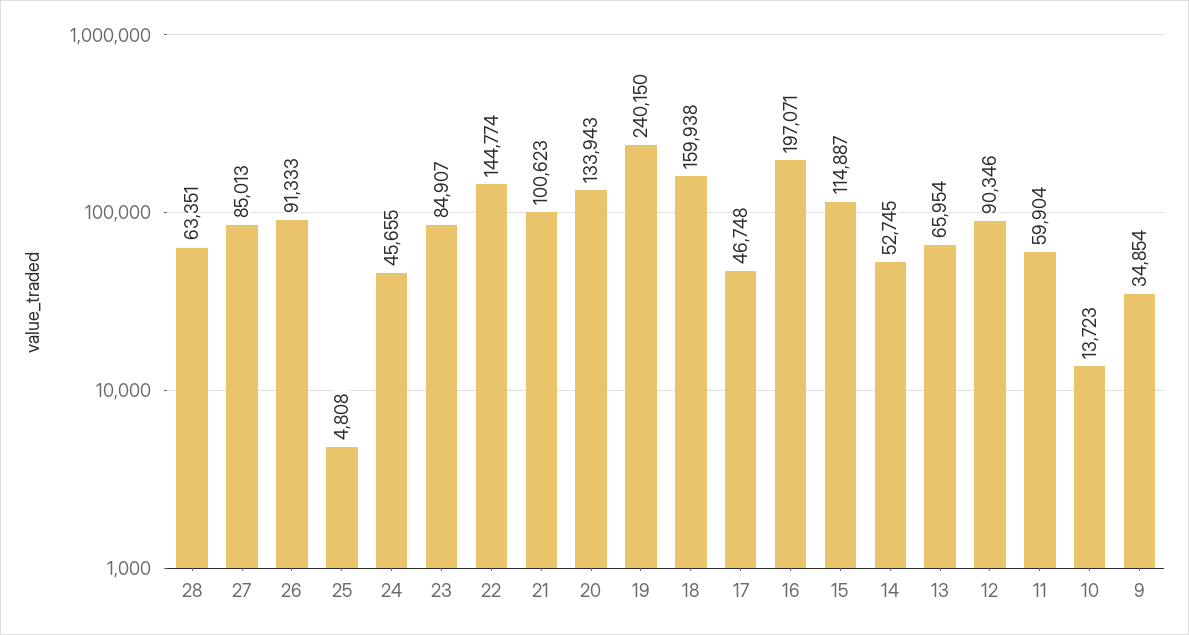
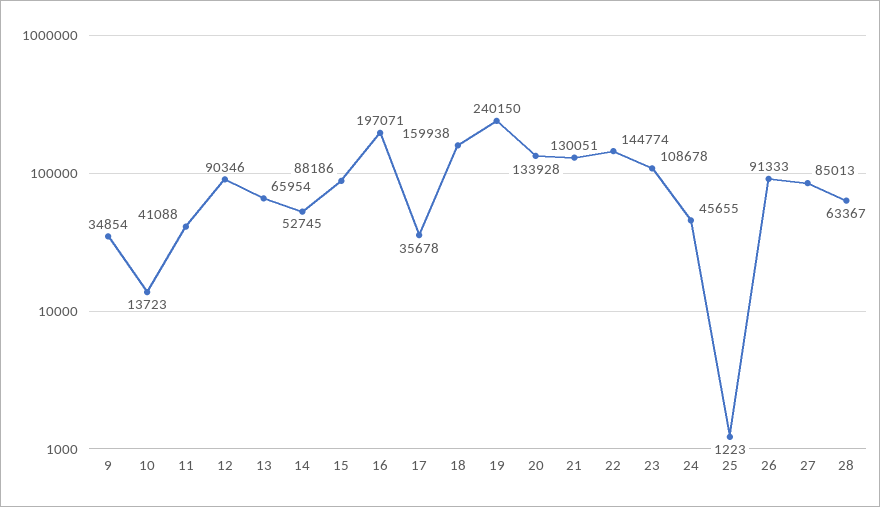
  {
-   "28": 63351,
+   "28": 63367,
    "27": 85013,
    "26": 91333,
-   "25": 4808,
+   "25": 1223,
    "24": 45655,
-   "23": 84907,
+   "23": 108678,
    "22": 144774,
-   "21": 100623,
+   "21": 130051,
-   "20": 133943,
+   "20": 133928,
    "19": 240150,
    "18": 159938,
-   "17": 46748,
+   "17": 35678,
    "16": 197071,
-   "15": 114887,
+   "15": 88186,
    "14": 52745,
    "13": 65954,
    "12": 90346,
-   "11": 59904,
+   "11": 41088,
    "10": 13723,
    "9": 34854
  }

